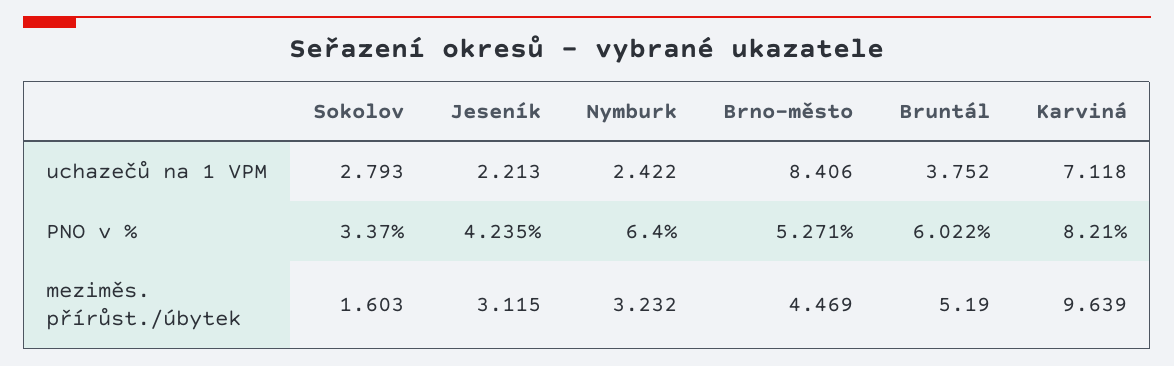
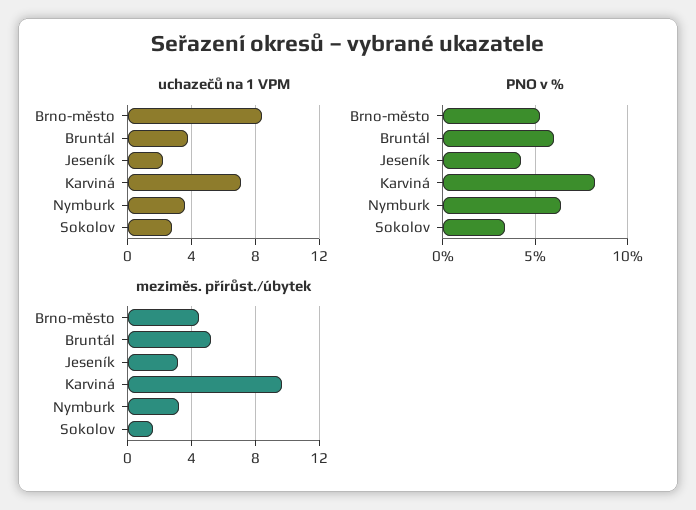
  {
    "uchazečů na 1 VPM": {
      "Sokolov": 2.793,
      "Jeseník": 2.213,
-     "Nymburk": 2.422,
+     "Nymburk": 3.5,
      "Brno-město": 8.406,
      "Bruntál": 3.752,
      "Karviná": 7.118
    },
    "PNO v %": {
      "Sokolov": 3.37,
      "Jeseník": 4.235,
      "Nymburk": 6.4,
      "Brno-město": 5.271,
      "Bruntál": 6.022,
      "Karviná": 8.21
    },
    "meziměs. přírůst./úbytek": {
      "Sokolov": 1.603,
      "Jeseník": 3.115,
      "Nymburk": 3.232,
      "Brno-město": 4.469,
      "Bruntál": 5.19,
      "Karviná": 9.639
    }
  }

